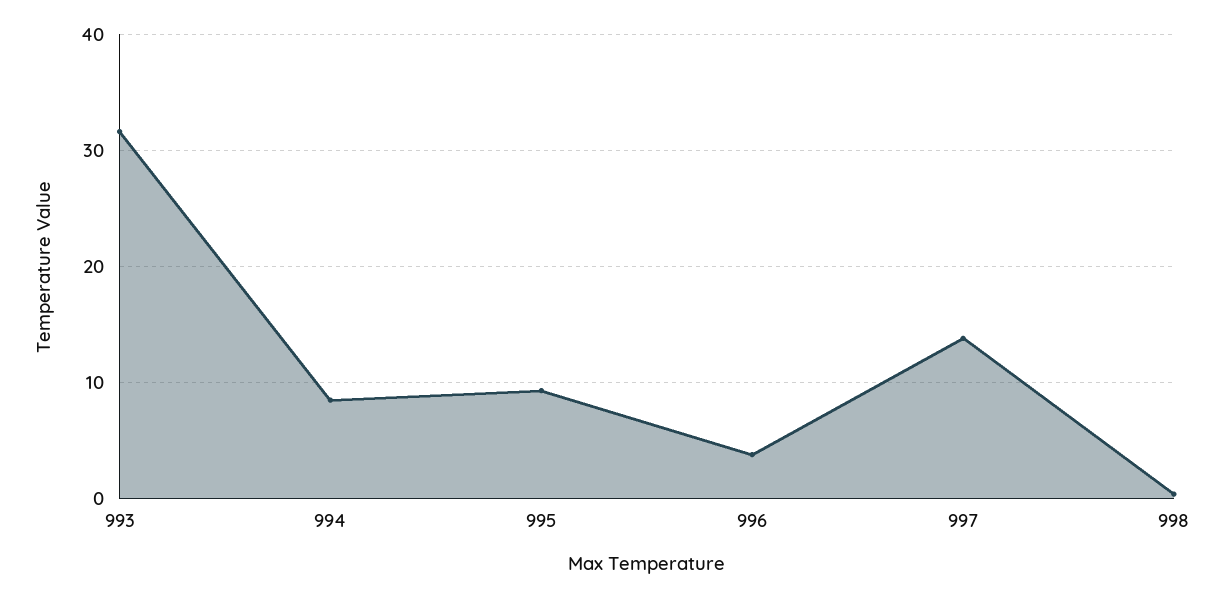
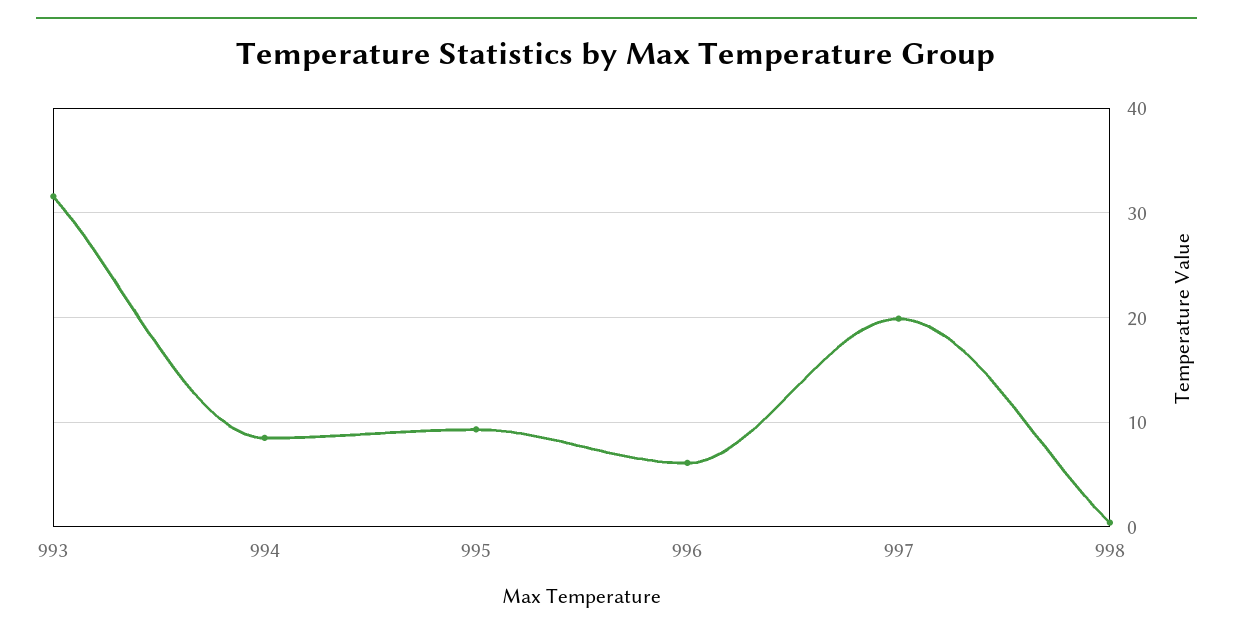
  {
    "993": 32,
    "994": 9,
    "995": 9,
-   "996": 4,
+   "996": 6,
-   "997": 14,
+   "997": 20,
    "998": 0
  }

